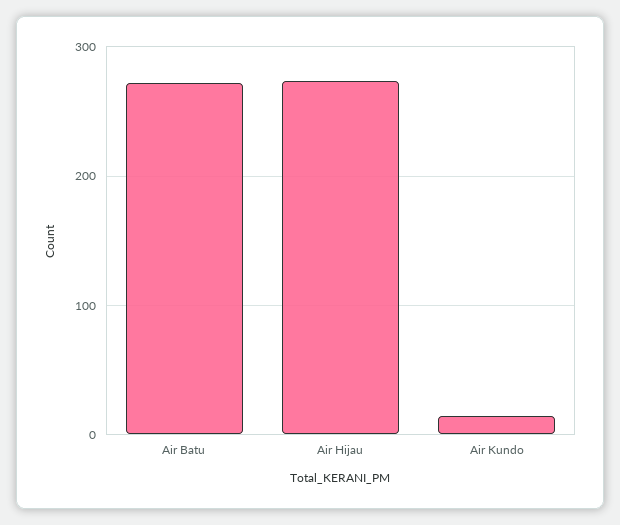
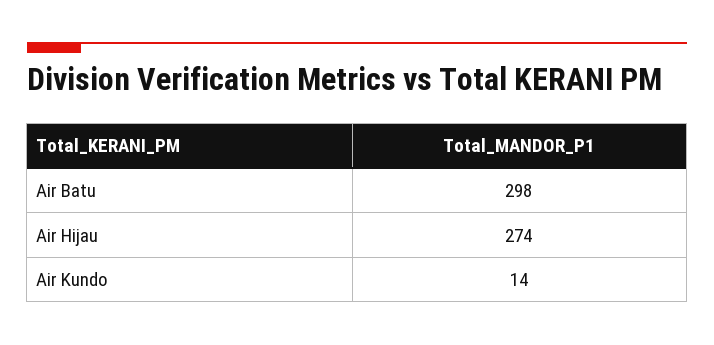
  {
-   "Air Batu": 270,
+   "Air Batu": 298,
    "Air Hijau": 274,
    "Air Kundo": 14
  }

